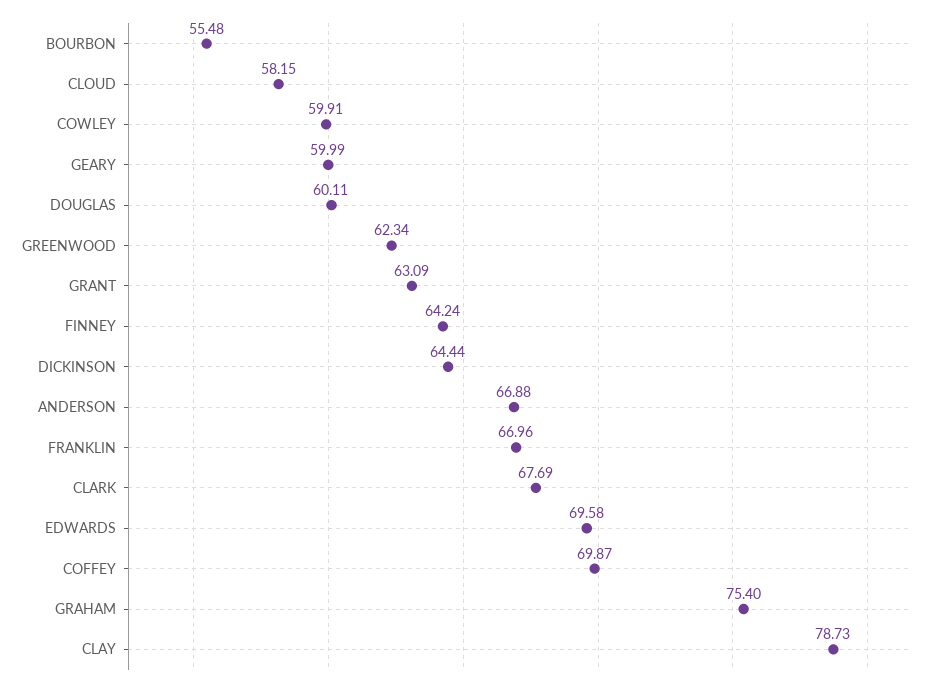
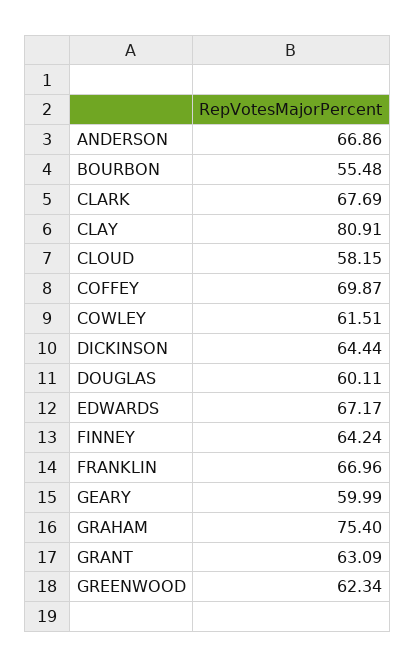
  {
    "BOURBON": 55.48,
    "CLOUD": 58.15,
-   "COWLEY": 59.91,
+   "COWLEY": 61.51,
    "GEARY": 59.99,
    "DOUGLAS": 60.11,
    "GREENWOOD": 62.34,
    "GRANT": 63.09,
    "FINNEY": 64.24,
    "DICKINSON": 64.44,
-   "ANDERSON": 66.88,
+   "ANDERSON": 66.86,
    "FRANKLIN": 66.96,
    "CLARK": 67.69,
-   "EDWARDS": 69.58,
+   "EDWARDS": 67.17,
    "COFFEY": 69.87,
    "GRAHAM": 75.4,
-   "CLAY": 78.73
+   "CLAY": 80.91
  }

